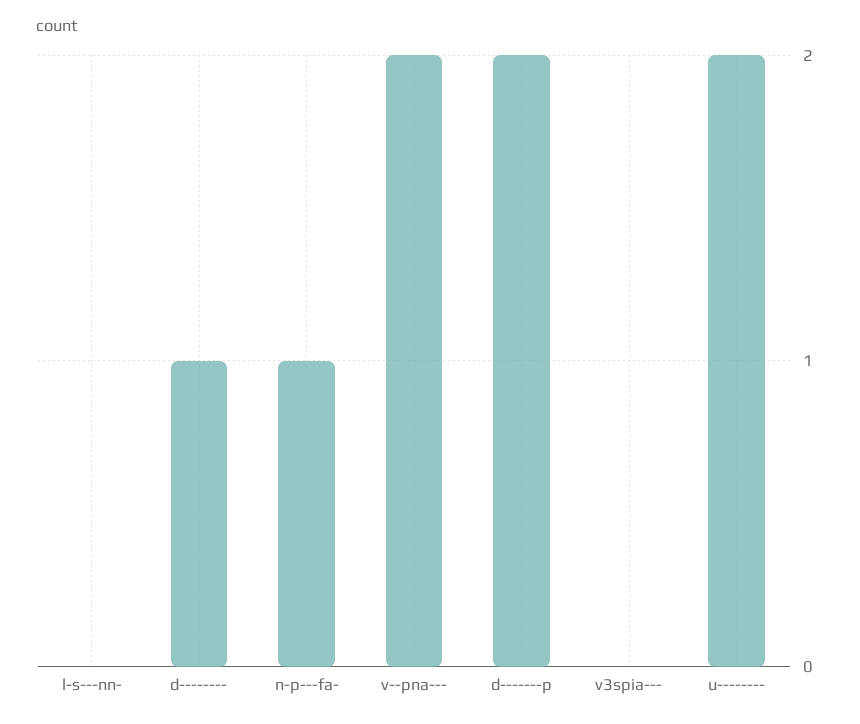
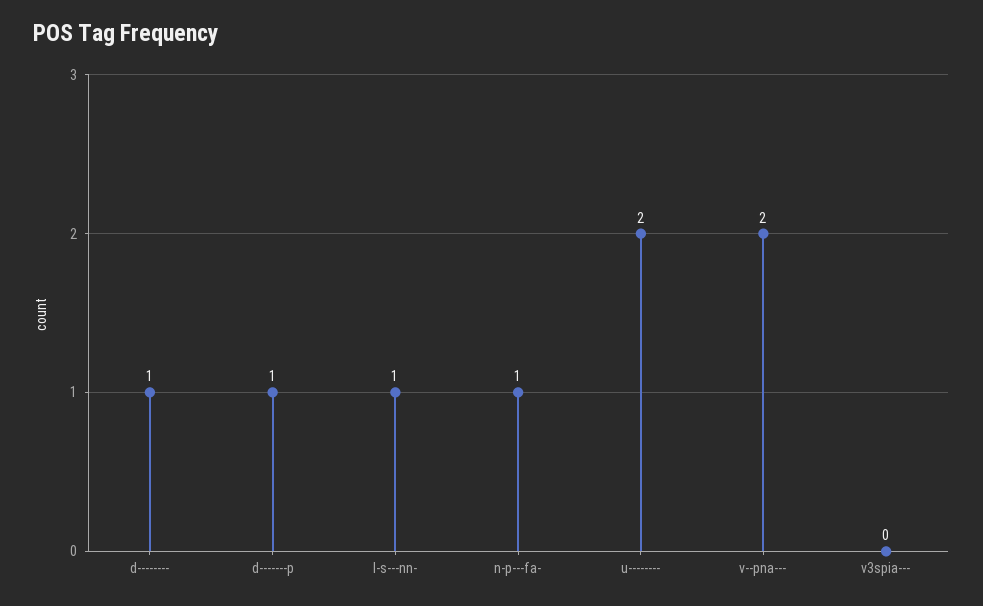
  {
-   "l-s---nn-": 0,
+   "l-s---nn-": 1,
    "d--------": 1,
    "n-p---fa-": 1,
    "v--pna---": 2,
-   "d-------p": 2,
+   "d-------p": 1,
    "v3spia---": 0,
    "u--------": 2
  }

